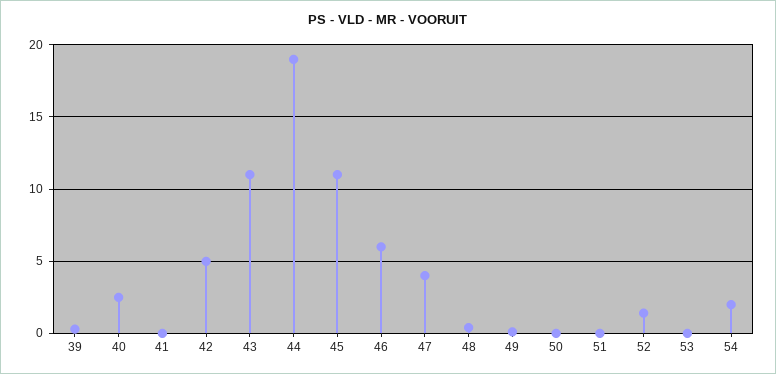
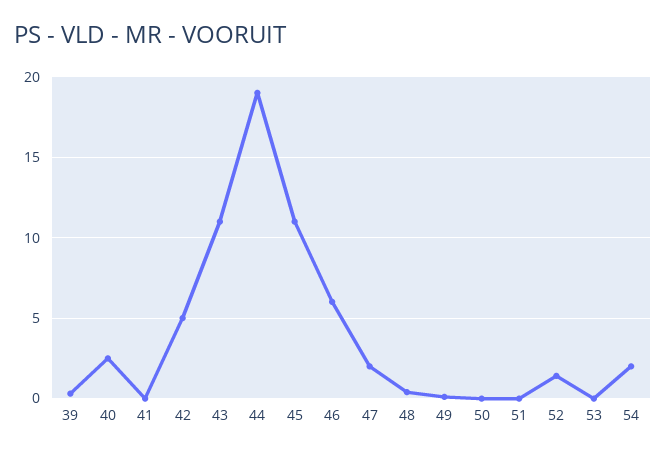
  {
    "39": 0.5,
    "40": 2.5,
    "41": 0,
    "42": 5,
    "43": 11,
    "44": 19,
    "45": 11,
    "46": 6,
-   "47": 4,
+   "47": 2,
    "48": 0.5,
    "49": 0,
    "50": 0,
    "51": 0,
    "52": 1.5,
    "53": 0,
    "54": 2
  }

